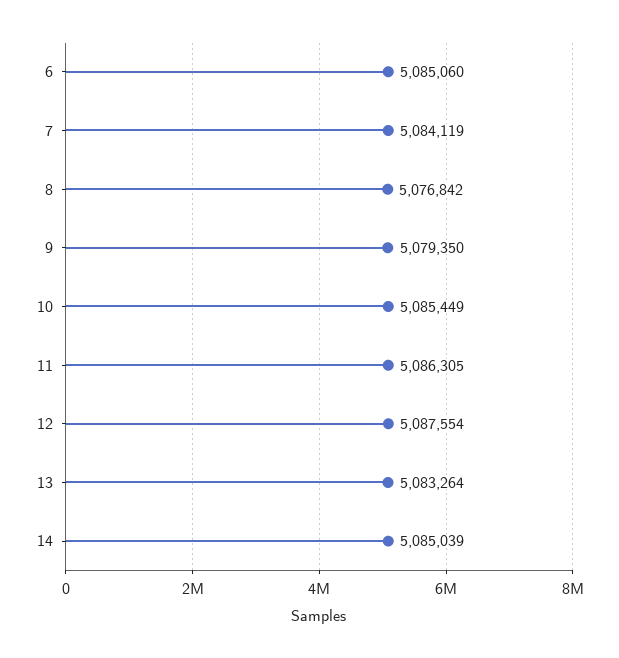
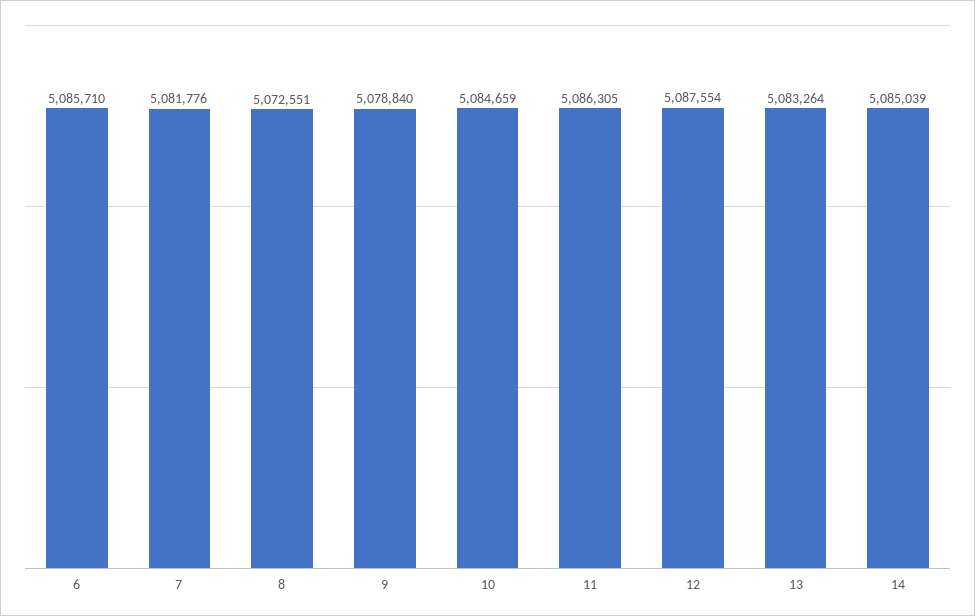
  {
-   "6": 5085060,
+   "6": 5085710,
-   "7": 5084119,
+   "7": 5081776,
-   "8": 5076842,
+   "8": 5072551,
-   "9": 5079350,
+   "9": 5078840,
-   "10": 5085449,
+   "10": 5084659,
    "11": 5086305,
    "12": 5087554,
    "13": 5083264,
    "14": 5085039
  }

